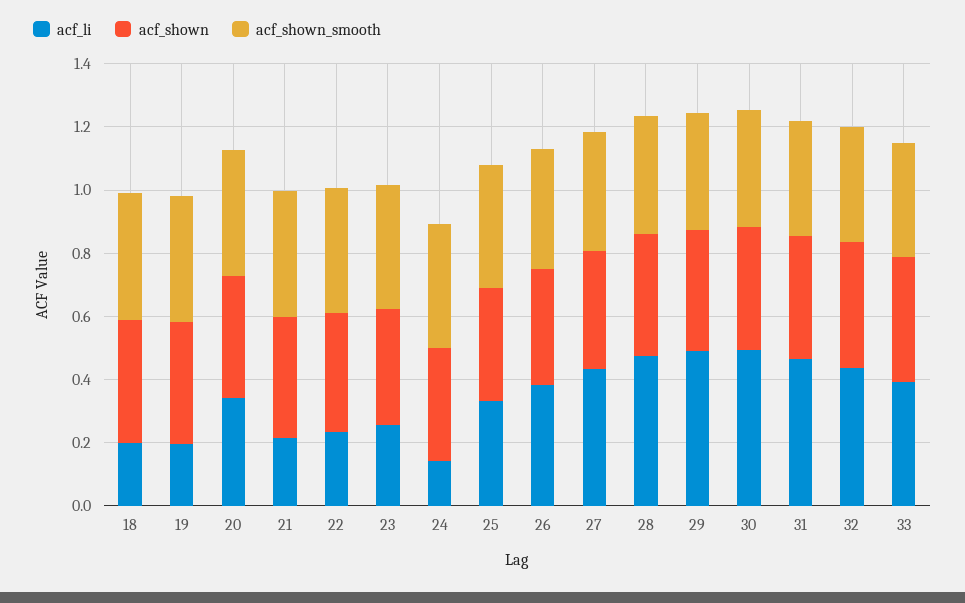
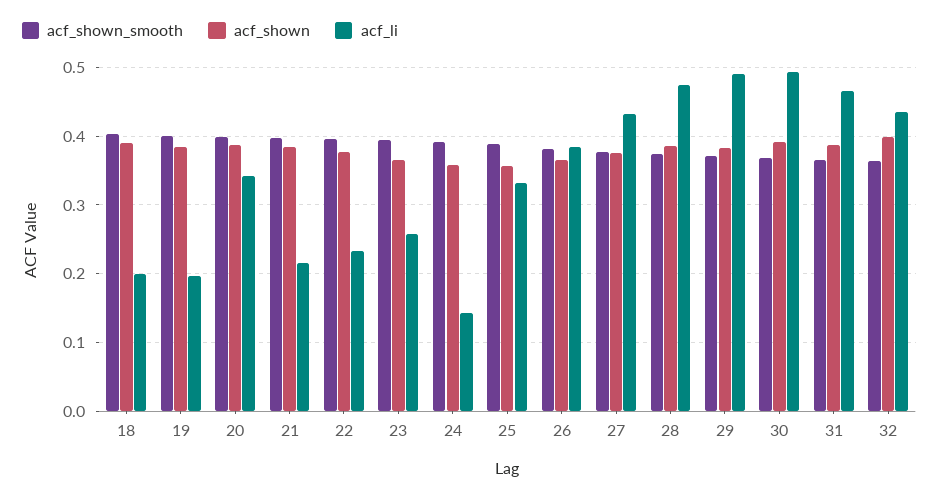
  {
    "acf_li": {
      "18": 0.2,
      "19": 0.2,
      "20": 0.34,
      "21": 0.22,
      "22": 0.23,
      "23": 0.26,
      "24": 0.14,
      "25": 0.33,
      "26": 0.38,
      "27": 0.43,
      "28": 0.48,
      "29": 0.49,
      "30": 0.49,
      "31": 0.47,
-     "32": 0.44,
+     "32": 0.44
-     "33": 0.4
    },
    "acf_shown": {
      "18": 0.39,
      "19": 0.39,
      "20": 0.39,
      "21": 0.38,
      "22": 0.38,
      "23": 0.37,
      "24": 0.36,
      "25": 0.36,
      "26": 0.37,
      "27": 0.38,
      "28": 0.39,
      "29": 0.38,
      "30": 0.39,
      "31": 0.39,
-     "32": 0.4,
+     "32": 0.4
-     "33": 0.4
    },
    "acf_shown_smooth": {
      "18": 0.4,
      "19": 0.4,
      "20": 0.4,
      "21": 0.4,
      "22": 0.4,
      "23": 0.39,
      "24": 0.39,
      "25": 0.39,
      "26": 0.38,
      "27": 0.38,
      "28": 0.37,
      "29": 0.37,
      "30": 0.37,
      "31": 0.37,
-     "32": 0.36,
+     "32": 0.36
-     "33": 0.35
    }
  }

